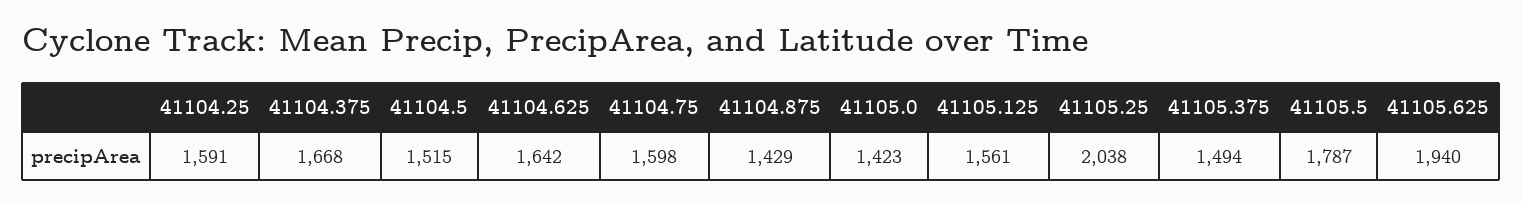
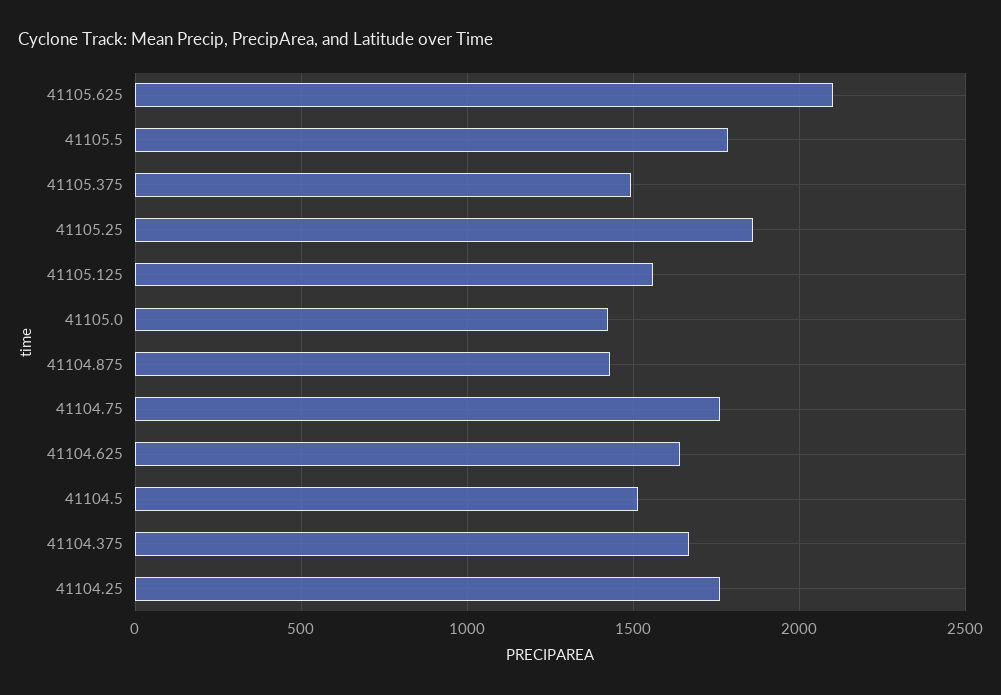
  {
-   "41104.25": 1591,
+   "41104.25": 1750,
    "41104.375": 1668,
    "41104.5": 1515,
    "41104.625": 1642,
-   "41104.75": 1598,
+   "41104.75": 1750,
    "41104.875": 1429,
    "41105.0": 1423,
    "41105.125": 1561,
-   "41105.25": 2038,
+   "41105.25": 1850,
    "41105.375": 1494,
    "41105.5": 1787,
-   "41105.625": 1940
+   "41105.625": 2100
  }

